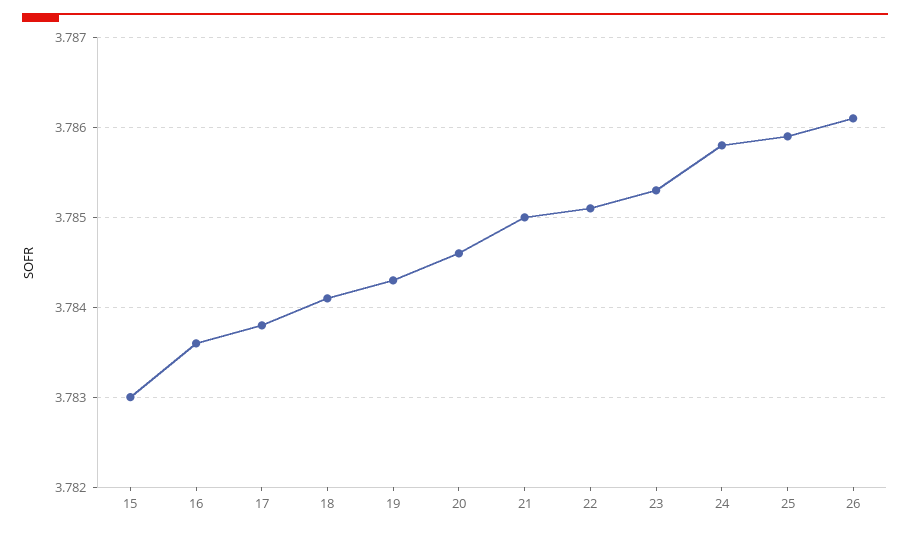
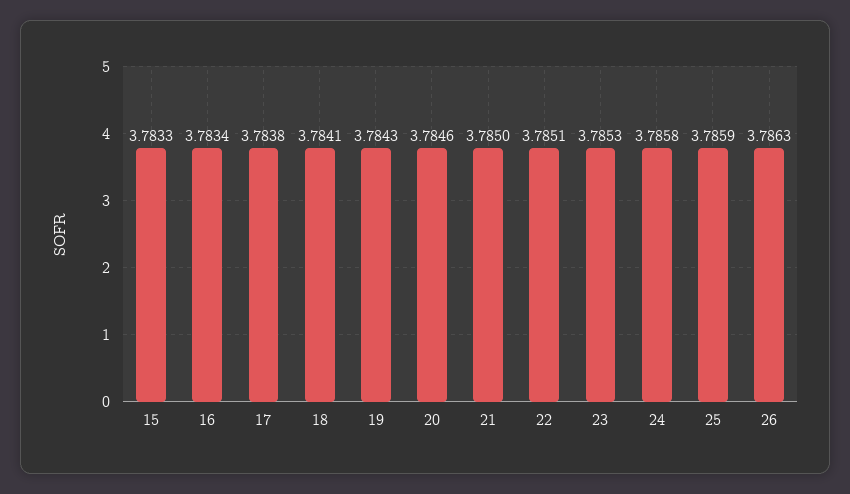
  {
-   "15": 3.783,
+   "15": 3.7833,
-   "16": 3.7836,
+   "16": 3.7834,
    "17": 3.7838,
    "18": 3.7841,
    "19": 3.7843,
    "20": 3.7846,
    "21": 3.785,
    "22": 3.7851,
    "23": 3.7853,
    "24": 3.7858,
    "25": 3.7859,
-   "26": 3.7861
+   "26": 3.7863
  }

